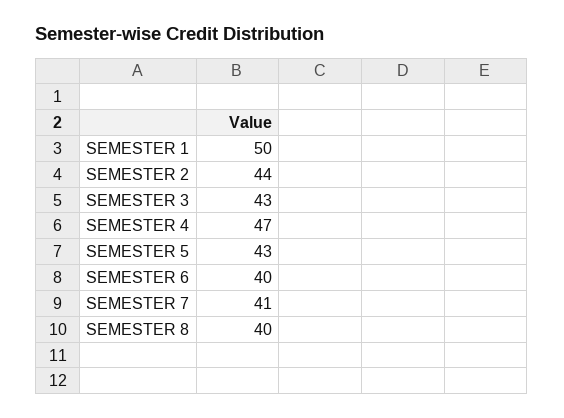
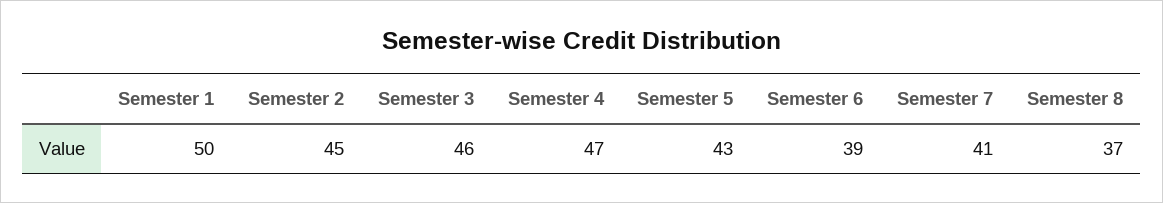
  {
    "SEMESTER 1": 50,
-   "SEMESTER 2": 44,
+   "SEMESTER 2": 45,
-   "SEMESTER 3": 43,
+   "SEMESTER 3": 46,
    "SEMESTER 4": 47,
    "SEMESTER 5": 43,
-   "SEMESTER 6": 40,
+   "SEMESTER 6": 39,
    "SEMESTER 7": 41,
-   "SEMESTER 8": 40
+   "SEMESTER 8": 37
  }

